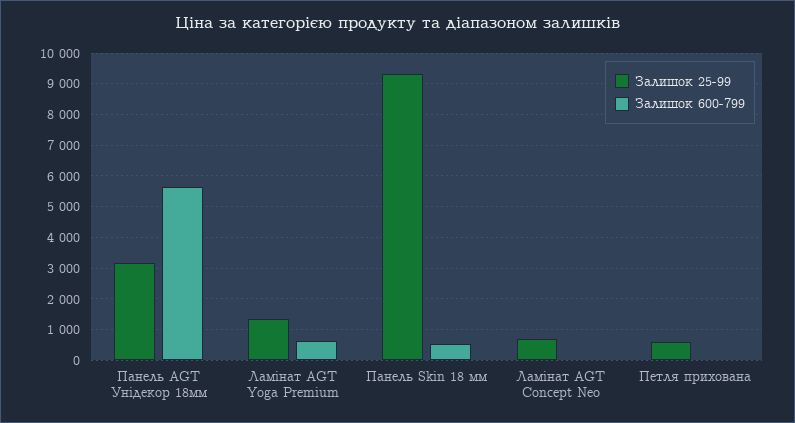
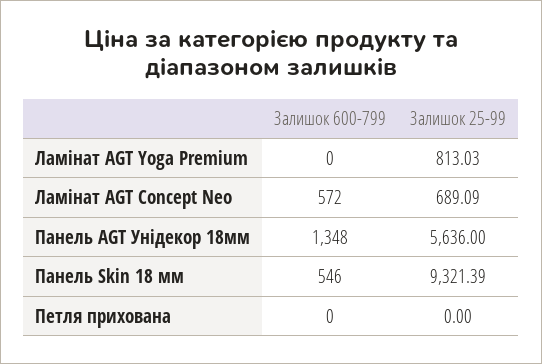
  {
    "Залишок 25-99": {
-     "Панель AGT Унідекор 18мм": 3200,
+     "Панель AGT Унідекор 18мм": 5636,
-     "Ламінат AGT Yoga Premium": 1400,
+     "Ламінат AGT Yoga Premium": 813.03,
      "Панель Skin 18 мм": 9321.39,
      "Ламінат AGT Concept Neo": 689.09,
-     "Петля прихована": 600
+     "Петля прихована": 0
    },
    "Залишок 600-799": {
-     "Панель AGT Унідекор 18мм": 5600,
+     "Панель AGT Унідекор 18мм": 1348,
-     "Ламінат AGT Yoga Premium": 600,
+     "Ламінат AGT Yoga Premium": 0,
      "Панель Skin 18 мм": 546,
-     "Ламінат AGT Concept Neo": 0,
+     "Ламінат AGT Concept Neo": 572,
      "Петля прихована": 0
    }
  }

